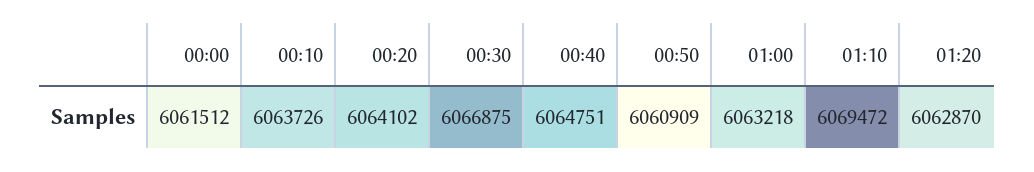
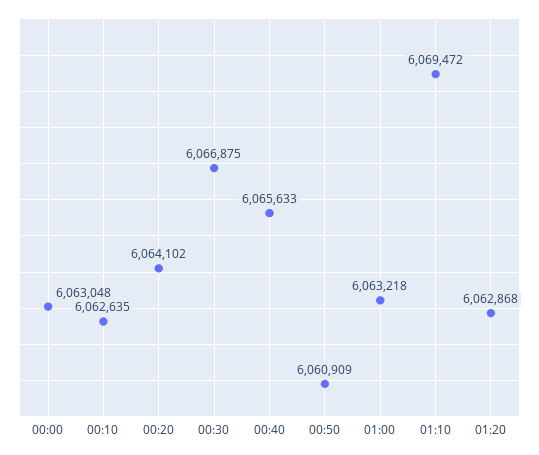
  {
-   "00:00": 6061512,
+   "00:00": 6063048,
-   "00:10": 6063726,
+   "00:10": 6062635,
    "00:20": 6064102,
    "00:30": 6066875,
-   "00:40": 6064751,
+   "00:40": 6065633,
    "00:50": 6060909,
    "01:00": 6063218,
    "01:10": 6069472,
-   "01:20": 6062870
+   "01:20": 6062868
  }

